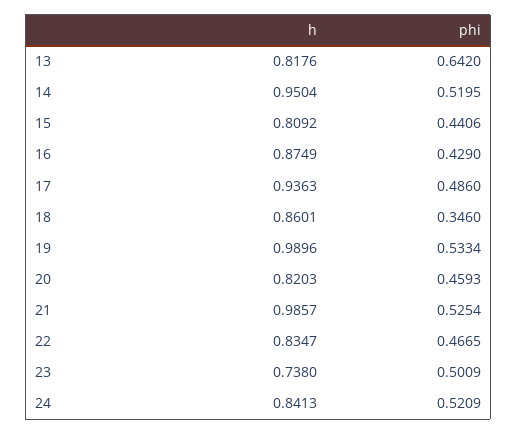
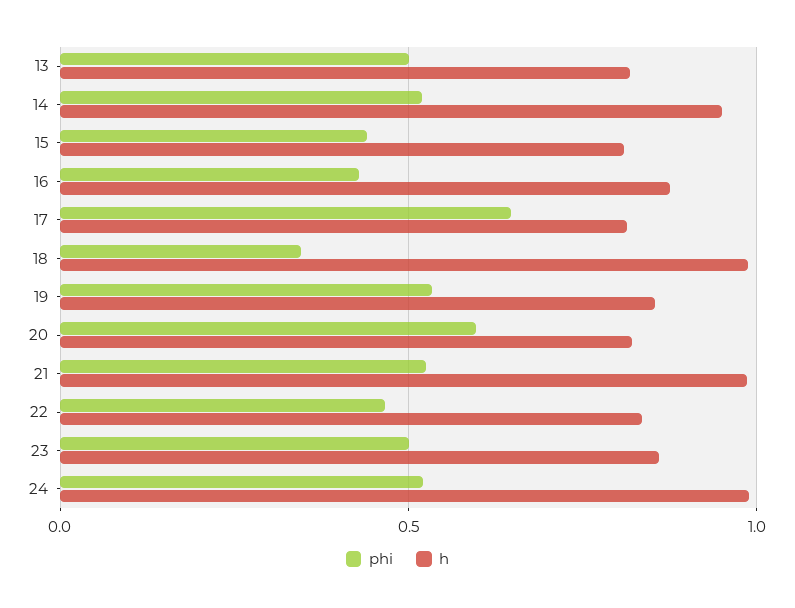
  {
    "h": {
      "13": 0.8176,
      "14": 0.9504,
      "15": 0.8092,
      "16": 0.8749,
-     "17": 0.9363,
+     "17": 0.8,
-     "18": 0.8601,
+     "18": 1,
-     "19": 0.9896,
+     "19": 0.85,
      "20": 0.8203,
      "21": 0.9857,
      "22": 0.8347,
-     "23": 0.738,
+     "23": 0.85,
-     "24": 0.8413
+     "24": 1
    },
    "phi": {
-     "13": 0.642,
+     "13": 0.5,
      "14": 0.5195,
      "15": 0.4406,
      "16": 0.429,
-     "17": 0.486,
+     "17": 0.65,
      "18": 0.346,
      "19": 0.5334,
-     "20": 0.4593,
+     "20": 0.6,
      "21": 0.5254,
      "22": 0.4665,
      "23": 0.5009,
      "24": 0.5209
    }
  }

